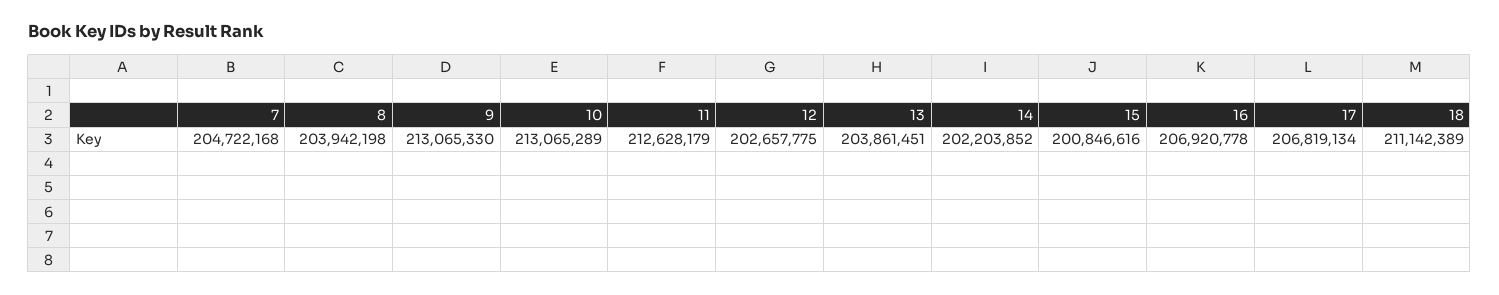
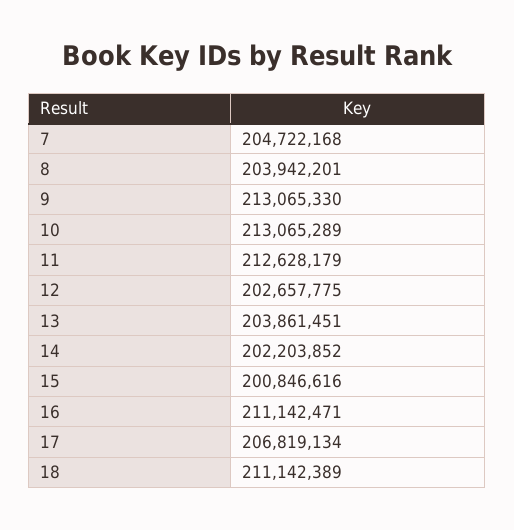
  {
    "7": 204722168,
-   "8": 203942198,
+   "8": 203942201,
    "9": 213065330,
    "10": 213065289,
    "11": 212628179,
    "12": 202657775,
    "13": 203861451,
    "14": 202203852,
    "15": 200846616,
-   "16": 206920778,
+   "16": 211142471,
    "17": 206819134,
    "18": 211142389
  }

